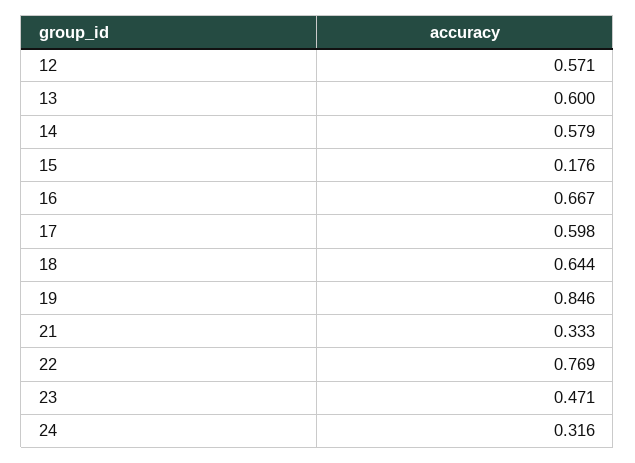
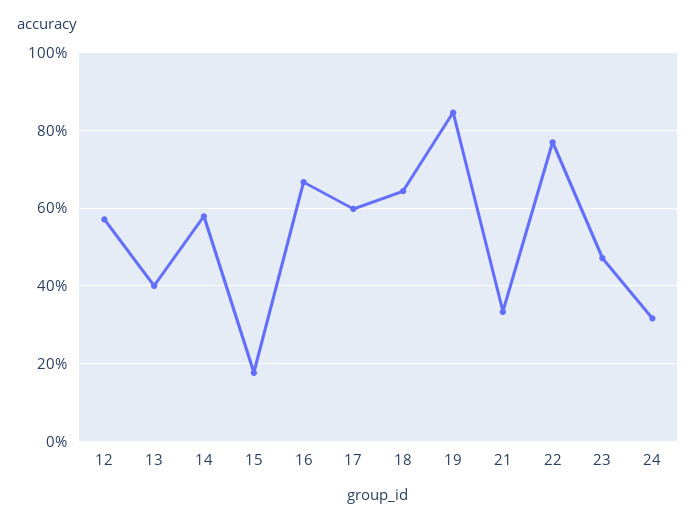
  {
    "12": 0.571,
-   "13": 0.6,
+   "13": 0.4,
    "14": 0.579,
    "15": 0.176,
    "16": 0.667,
    "17": 0.598,
    "18": 0.644,
    "19": 0.846,
    "21": 0.333,
    "22": 0.769,
    "23": 0.471,
    "24": 0.316
  }

